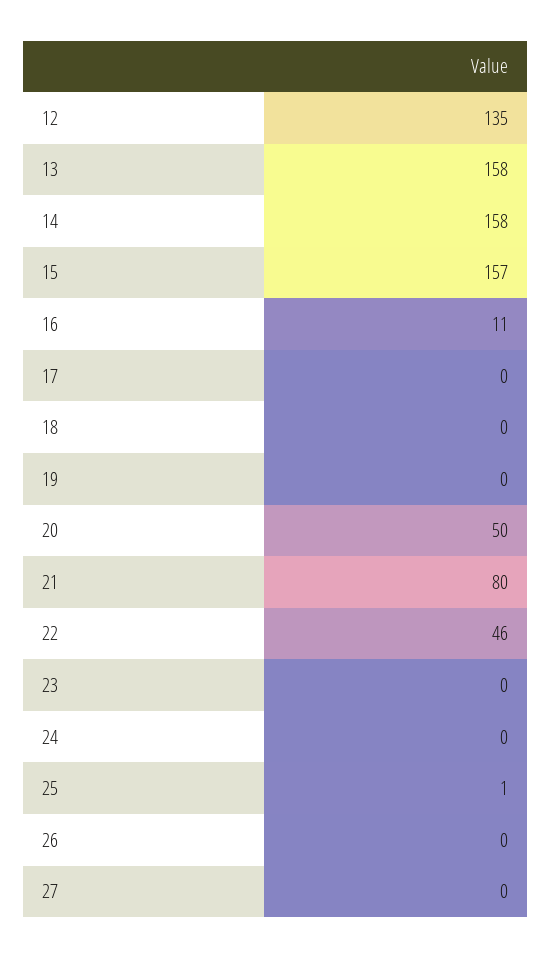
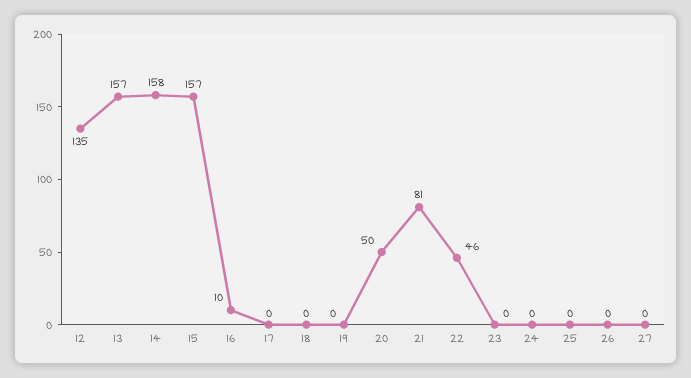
  {
    "12": 135,
-   "13": 158,
+   "13": 157,
    "14": 158,
    "15": 157,
-   "16": 11,
+   "16": 10,
    "17": 0,
    "18": 0,
    "19": 0,
    "20": 50,
-   "21": 80,
+   "21": 81,
    "22": 46,
    "23": 0,
    "24": 0,
-   "25": 1,
+   "25": 0,
    "26": 0,
    "27": 0
  }

